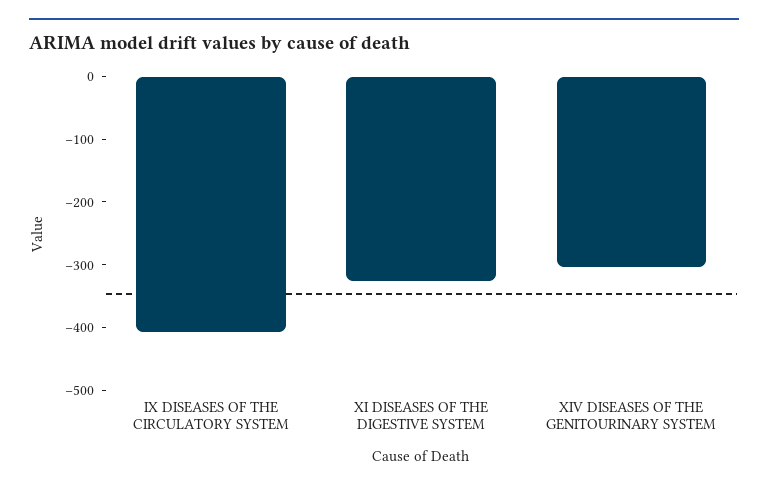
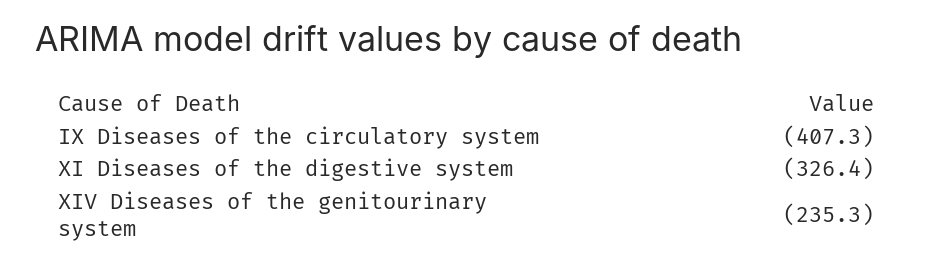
  {
    "IX DISEASES OF THE CIRCULATORY SYSTEM": -407.3,
    "XI DISEASES OF THE DIGESTIVE SYSTEM": -326.4,
-   "XIV DISEASES OF THE GENITOURINARY SYSTEM": -300
+   "XIV DISEASES OF THE GENITOURINARY SYSTEM": -235.3
  }

